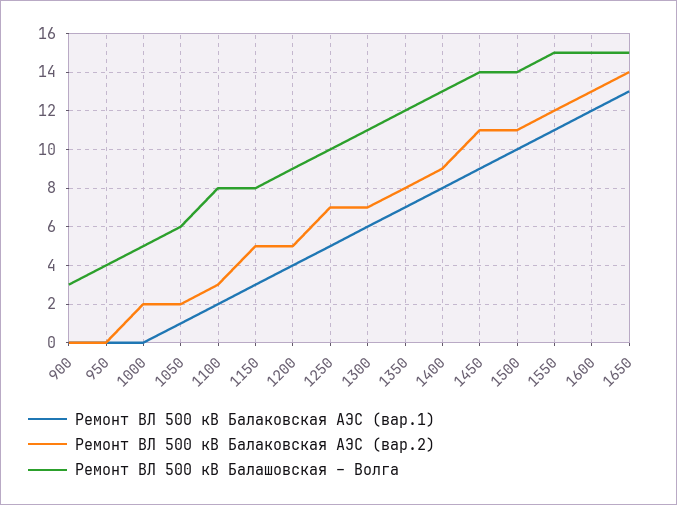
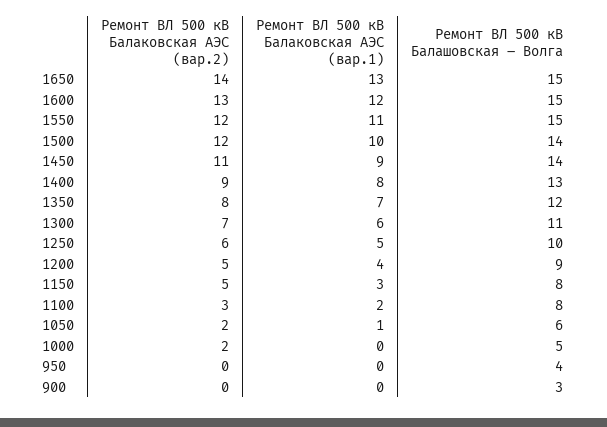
  {
    "Ремонт ВЛ 500 кВ Балаковская АЭС (вар.1)": {
      "900": 0,
      "950": 0,
      "1000": 0,
      "1050": 1,
      "1100": 2,
      "1150": 3,
      "1200": 4,
      "1250": 5,
      "1300": 6,
      "1350": 7,
      "1400": 8,
      "1450": 9,
      "1500": 10,
      "1550": 11,
      "1600": 12,
      "1650": 13
    },
    "Ремонт ВЛ 500 кВ Балаковская АЭС (вар.2)": {
      "900": 0,
      "950": 0,
      "1000": 2,
      "1050": 2,
      "1100": 3,
      "1150": 5,
      "1200": 5,
-     "1250": 7,
+     "1250": 6,
      "1300": 7,
      "1350": 8,
      "1400": 9,
      "1450": 11,
-     "1500": 11,
+     "1500": 12,
      "1550": 12,
      "1600": 13,
      "1650": 14
    },
    "Ремонт ВЛ 500 кВ Балашовская – Волга": {
      "900": 3,
      "950": 4,
      "1000": 5,
      "1050": 6,
      "1100": 8,
      "1150": 8,
      "1200": 9,
      "1250": 10,
      "1300": 11,
      "1350": 12,
      "1400": 13,
      "1450": 14,
      "1500": 14,
      "1550": 15,
      "1600": 15,
      "1650": 15
    }
  }

